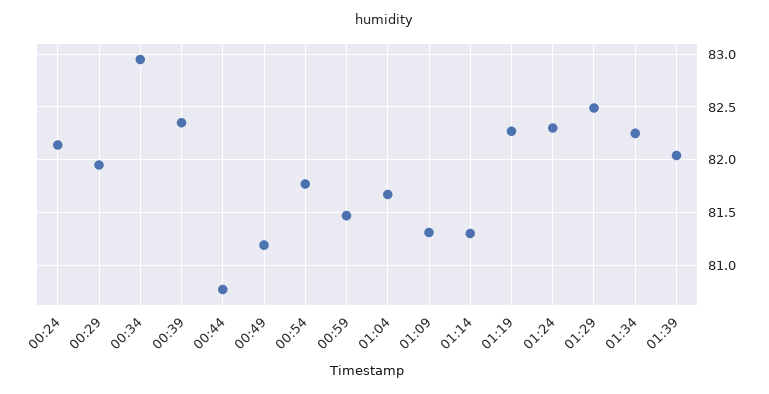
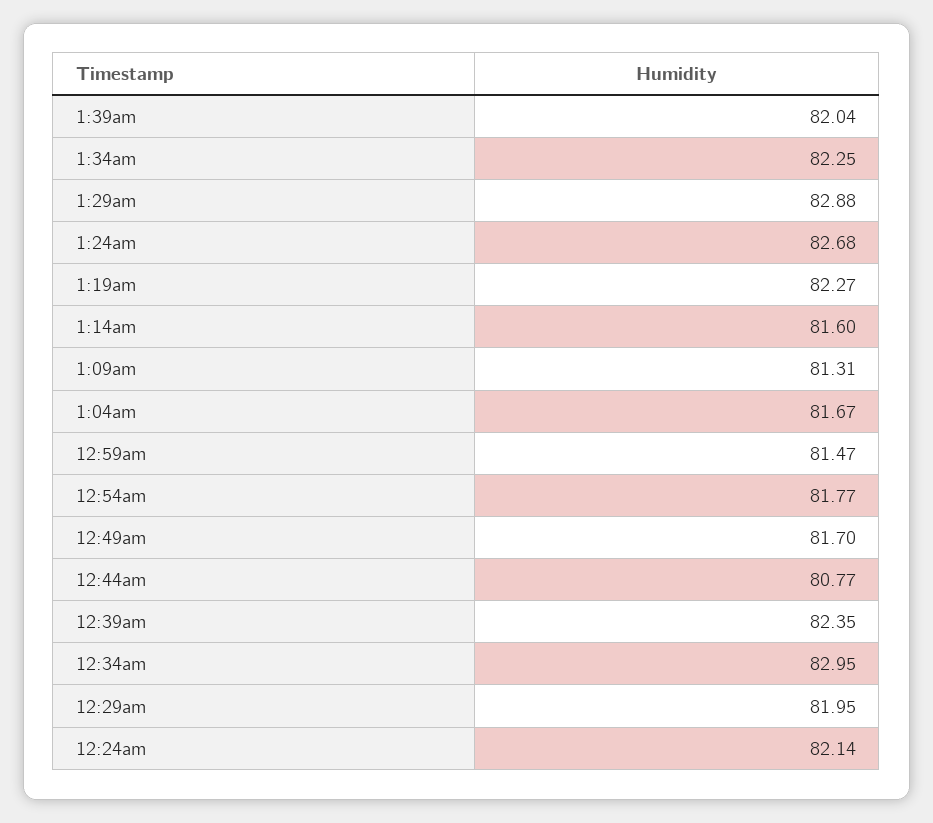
  {
    "00:24": 82.14,
    "00:29": 81.95,
    "00:34": 82.95,
    "00:39": 82.35,
    "00:44": 80.77,
-   "00:49": 81.2,
+   "00:49": 81.7,
    "00:54": 81.77,
    "00:59": 81.47,
    "01:04": 81.67,
    "01:09": 81.31,
-   "01:14": 81.3,
+   "01:14": 81.6,
    "01:19": 82.27,
-   "01:24": 82.3,
+   "01:24": 82.68,
-   "01:29": 82.5,
+   "01:29": 82.88,
    "01:34": 82.25,
    "01:39": 82.04
  }

